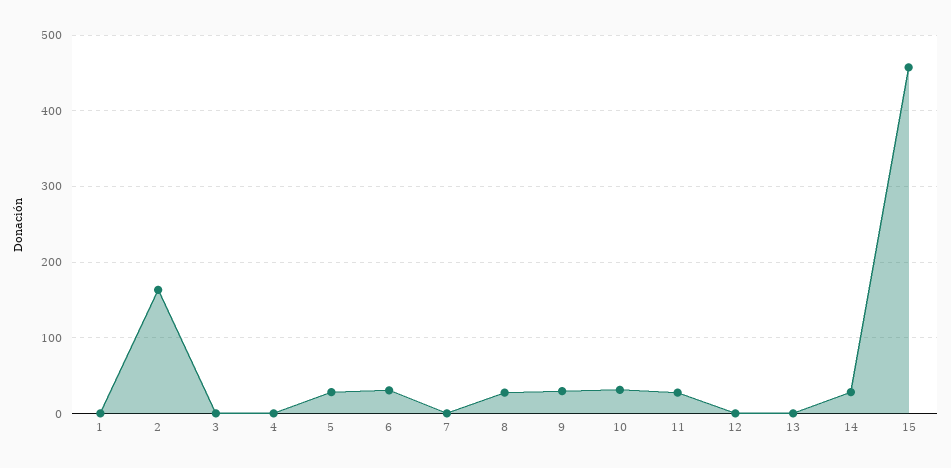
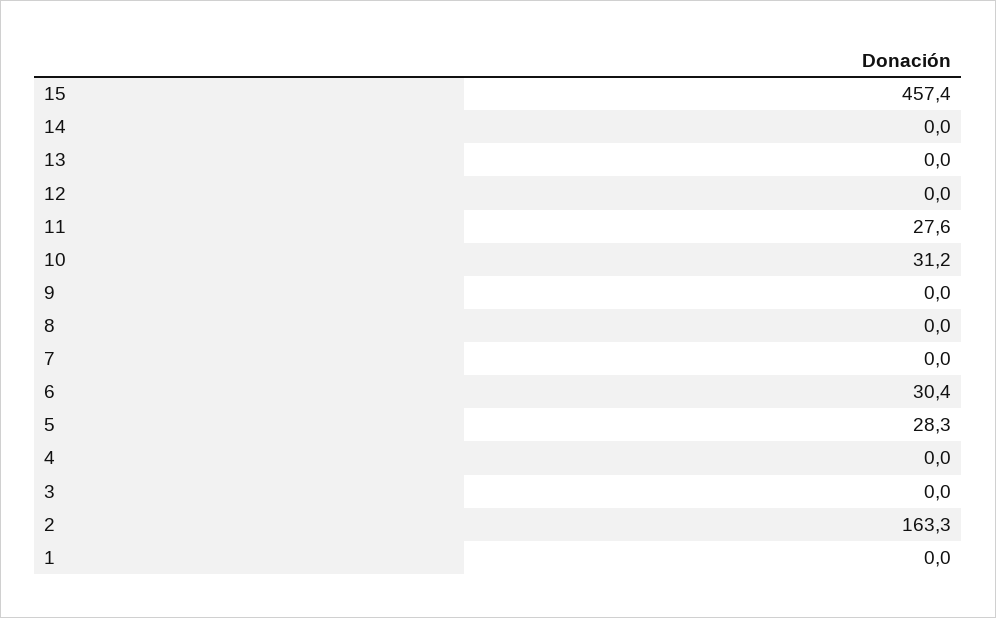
  {
    "1": 0,
    "2": 163.3,
    "3": 0,
    "4": 0,
    "5": 28.3,
    "6": 30.4,
    "7": 0,
-   "8": 30,
+   "8": 0,
-   "9": 30,
+   "9": 0,
    "10": 31.2,
    "11": 27.6,
    "12": 0,
    "13": 0,
-   "14": 30,
+   "14": 0,
    "15": 457.4
  }

